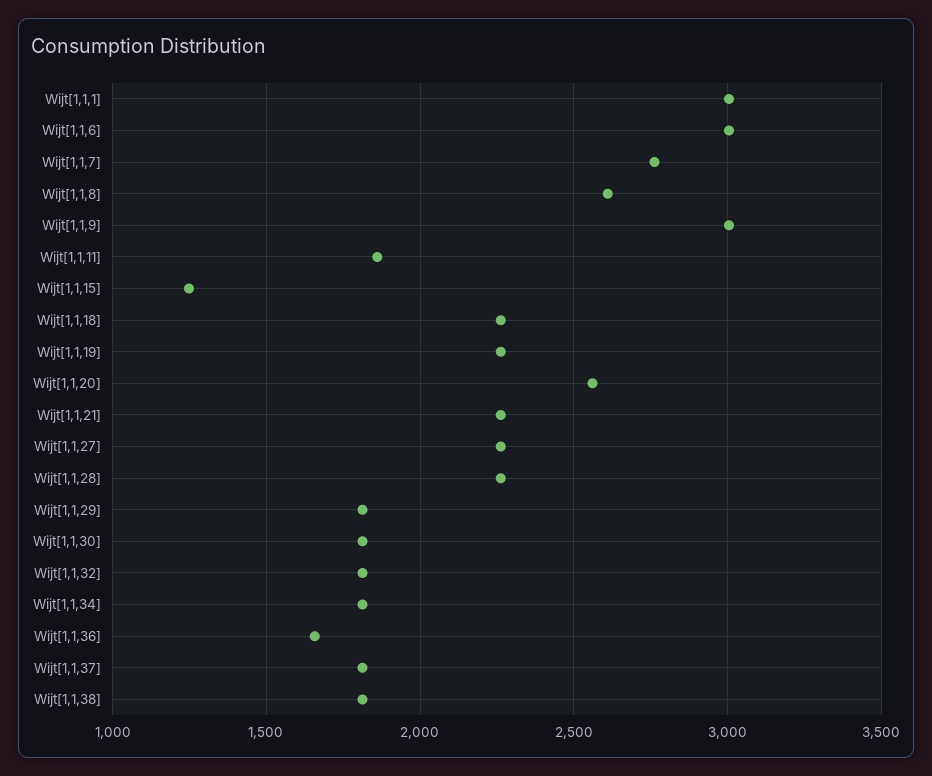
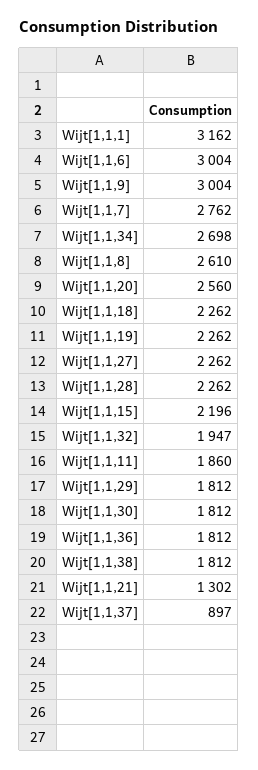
  {
-   "Wijt[1,1,1]": 3000,
+   "Wijt[1,1,1]": 3162,
    "Wijt[1,1,6]": 3004,
    "Wijt[1,1,7]": 2762,
    "Wijt[1,1,8]": 2610,
    "Wijt[1,1,9]": 3004,
    "Wijt[1,1,11]": 1860,
-   "Wijt[1,1,15]": 1250,
+   "Wijt[1,1,15]": 2196,
    "Wijt[1,1,18]": 2262,
    "Wijt[1,1,19]": 2262,
    "Wijt[1,1,20]": 2560,
-   "Wijt[1,1,21]": 2250,
+   "Wijt[1,1,21]": 1302,
    "Wijt[1,1,27]": 2262,
    "Wijt[1,1,28]": 2262,
    "Wijt[1,1,29]": 1812,
    "Wijt[1,1,30]": 1812,
-   "Wijt[1,1,32]": 1800,
+   "Wijt[1,1,32]": 1947,
-   "Wijt[1,1,34]": 1800,
+   "Wijt[1,1,34]": 2698,
-   "Wijt[1,1,36]": 1650,
+   "Wijt[1,1,36]": 1812,
-   "Wijt[1,1,37]": 1800,
+   "Wijt[1,1,37]": 897,
    "Wijt[1,1,38]": 1812
  }

